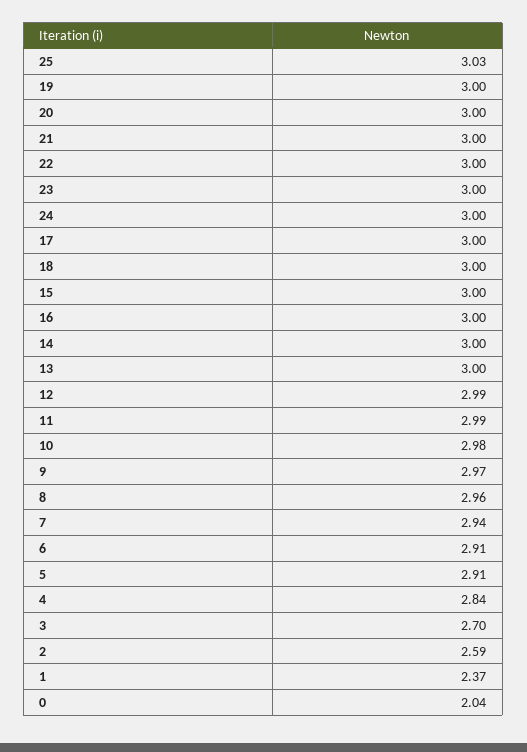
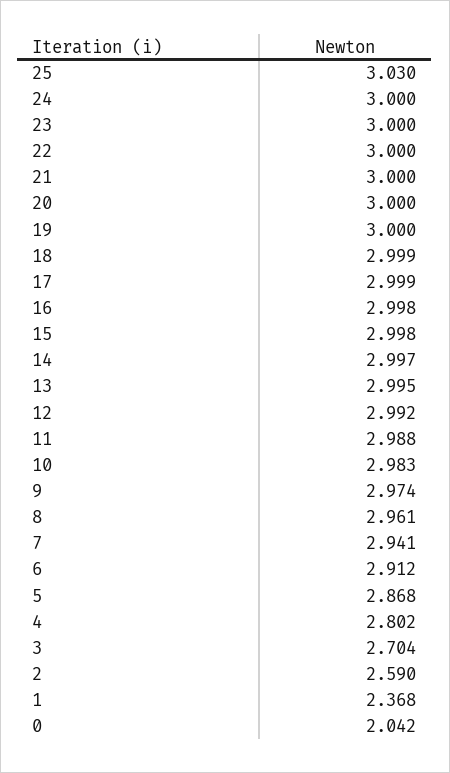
  {
    "25": 3.03,
    "19": 3,
    "20": 3,
    "21": 3,
    "22": 3,
    "23": 3,
    "24": 3,
    "17": 2.999,
    "18": 2.999,
    "15": 2.998,
    "16": 2.998,
    "14": 2.997,
    "13": 2.995,
    "12": 2.992,
    "11": 2.988,
    "10": 2.983,
    "9": 2.974,
    "8": 2.961,
    "7": 2.941,
    "6": 2.912,
-   "5": 2.91,
+   "5": 2.868,
-   "4": 2.84,
+   "4": 2.802,
    "3": 2.704,
    "2": 2.59,
    "1": 2.368,
    "0": 2.042
  }

